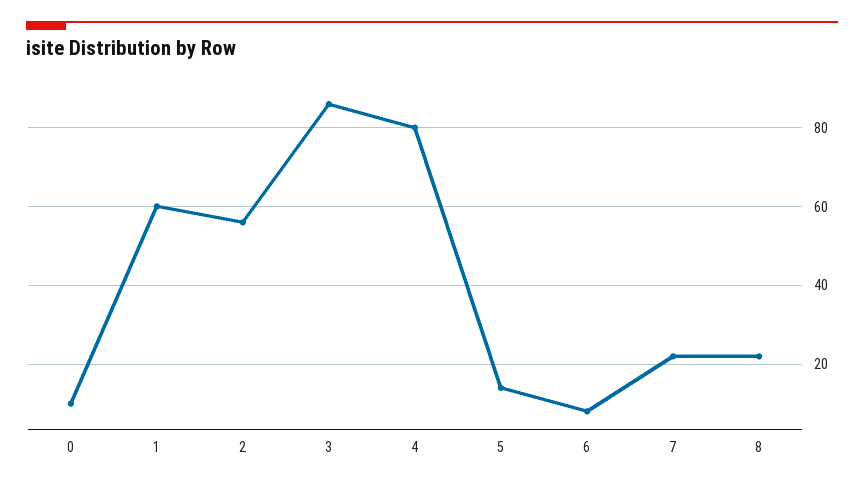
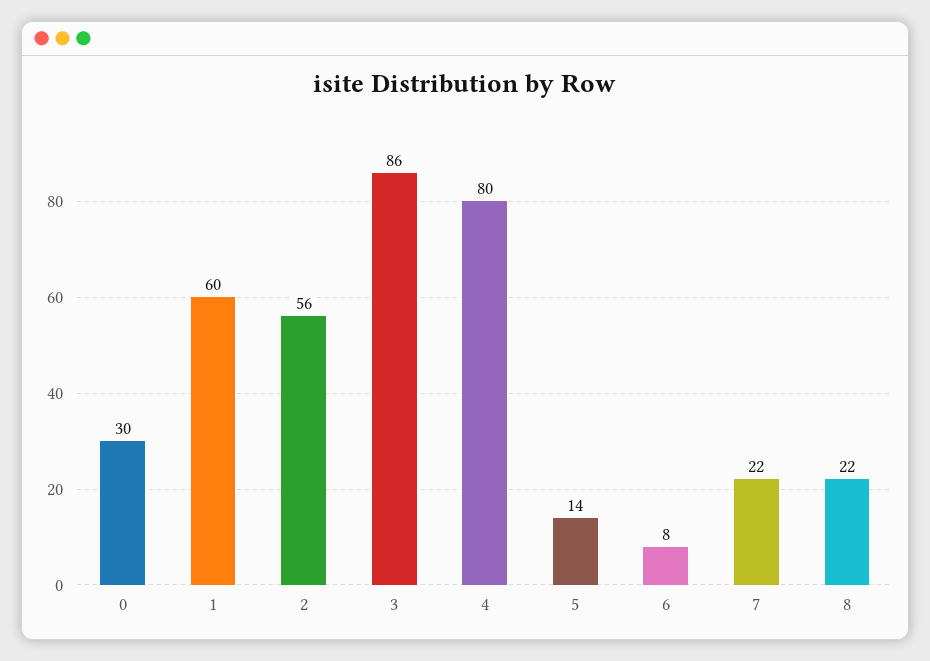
  {
-   "0": 10,
+   "0": 30,
    "1": 60,
    "2": 56,
    "3": 86,
    "4": 80,
    "5": 14,
    "6": 8,
    "7": 22,
    "8": 22
  }

